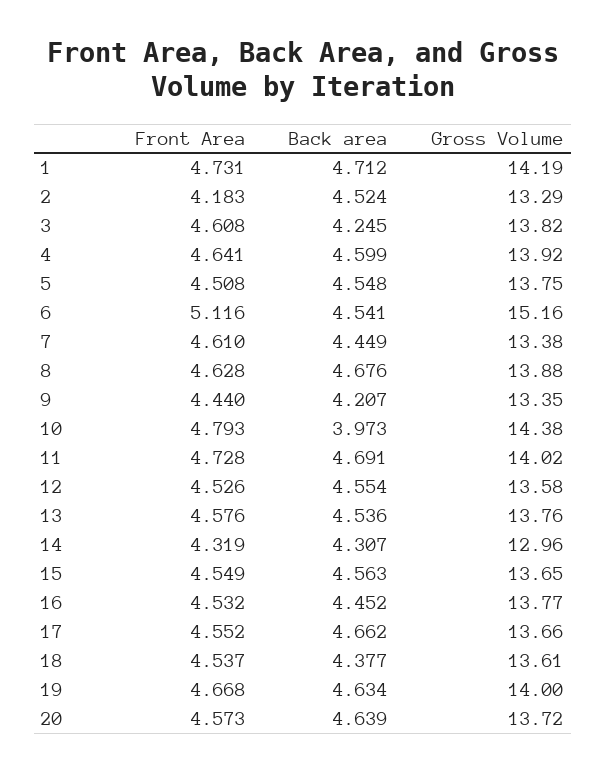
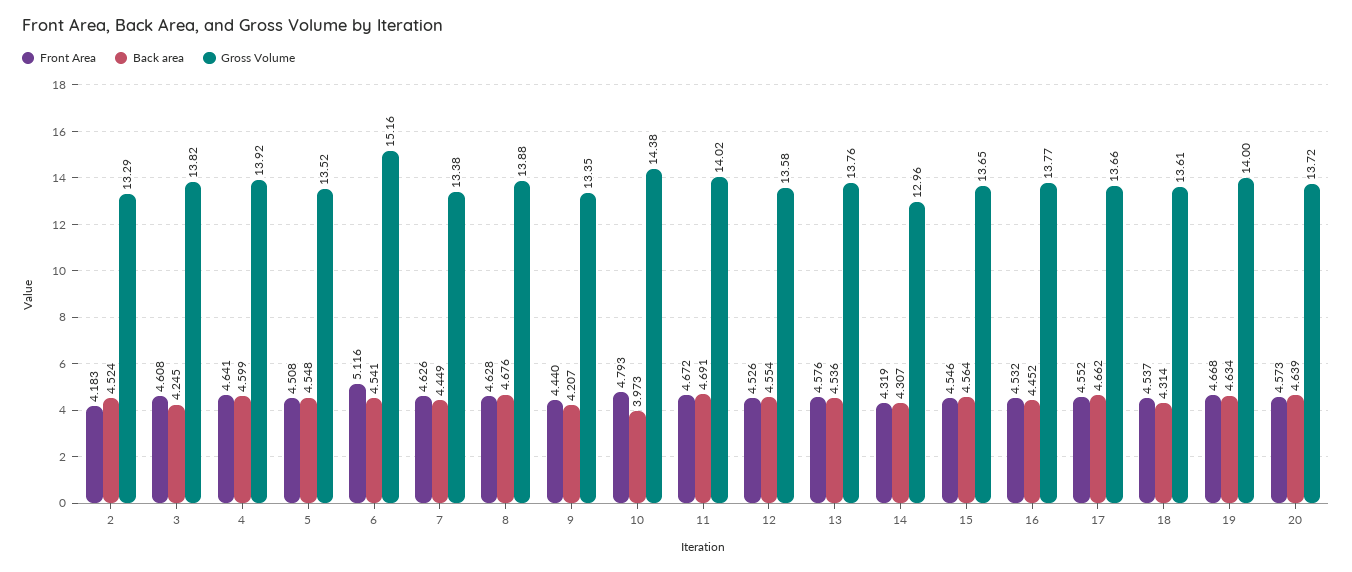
  {
    "Front Area": {
-     "1": 4.731,
      "2": 4.183,
      "3": 4.608,
      "4": 4.641,
      "5": 4.508,
      "6": 5.116,
-     "7": 4.61,
+     "7": 4.626,
      "8": 4.628,
      "9": 4.44,
      "10": 4.793,
-     "11": 4.728,
+     "11": 4.672,
      "12": 4.526,
      "13": 4.576,
      "14": 4.319,
-     "15": 4.549,
+     "15": 4.546,
      "16": 4.532,
      "17": 4.552,
      "18": 4.537,
      "19": 4.668,
      "20": 4.573
    },
    "Back area": {
-     "1": 4.712,
      "2": 4.524,
      "3": 4.245,
      "4": 4.599,
      "5": 4.548,
      "6": 4.541,
      "7": 4.449,
      "8": 4.676,
      "9": 4.207,
      "10": 3.973,
      "11": 4.691,
      "12": 4.554,
      "13": 4.536,
      "14": 4.307,
-     "15": 4.563,
+     "15": 4.564,
      "16": 4.452,
      "17": 4.662,
-     "18": 4.377,
+     "18": 4.314,
      "19": 4.634,
      "20": 4.639
    },
    "Gross Volume": {
-     "1": 14.19,
      "2": 13.29,
      "3": 13.82,
      "4": 13.92,
-     "5": 13.75,
+     "5": 13.52,
      "6": 15.16,
      "7": 13.38,
      "8": 13.88,
      "9": 13.35,
      "10": 14.38,
      "11": 14.02,
      "12": 13.58,
      "13": 13.76,
      "14": 12.96,
      "15": 13.65,
      "16": 13.77,
      "17": 13.66,
      "18": 13.61,
      "19": 14,
      "20": 13.72
    }
  }

